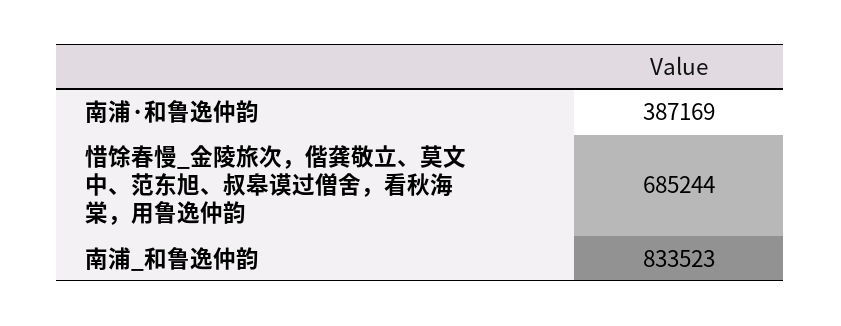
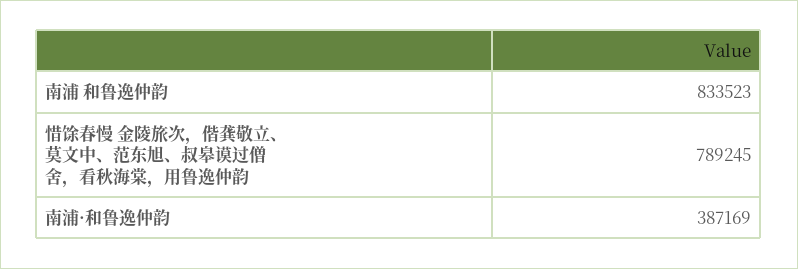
  {
    "南浦·和鲁逸仲韵": 387169,
-   "惜馀春慢_金陵旅次，偕龚敬立、莫文中、范东旭、叔皋谟过僧舍，看秋海棠，用鲁逸仲韵": 685244,
+   "惜馀春慢_金陵旅次，偕龚敬立、莫文中、范东旭、叔皋谟过僧舍，看秋海棠，用鲁逸仲韵": 789245,
    "南浦_和鲁逸仲韵": 833523
  }

